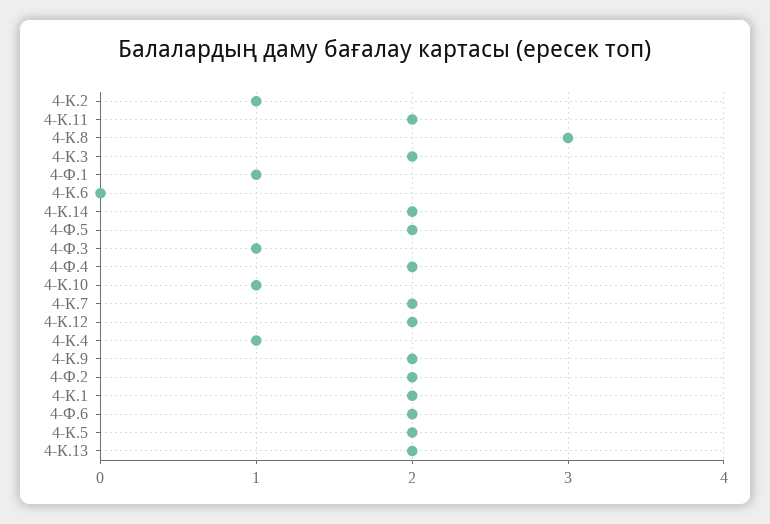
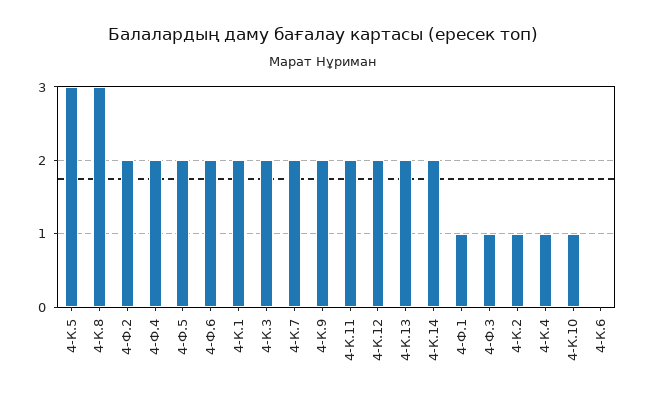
  {
    "4-К.2": 1,
    "4-К.11": 2,
    "4-К.8": 3,
    "4-К.3": 2,
    "4-Ф.1": 1,
    "4-К.6": 0,
    "4-К.14": 2,
    "4-Ф.5": 2,
    "4-Ф.3": 1,
    "4-Ф.4": 2,
    "4-К.10": 1,
    "4-К.7": 2,
    "4-К.12": 2,
    "4-К.4": 1,
    "4-К.9": 2,
    "4-Ф.2": 2,
    "4-К.1": 2,
    "4-Ф.6": 2,
-   "4-К.5": 2,
+   "4-К.5": 3,
    "4-К.13": 2
  }

